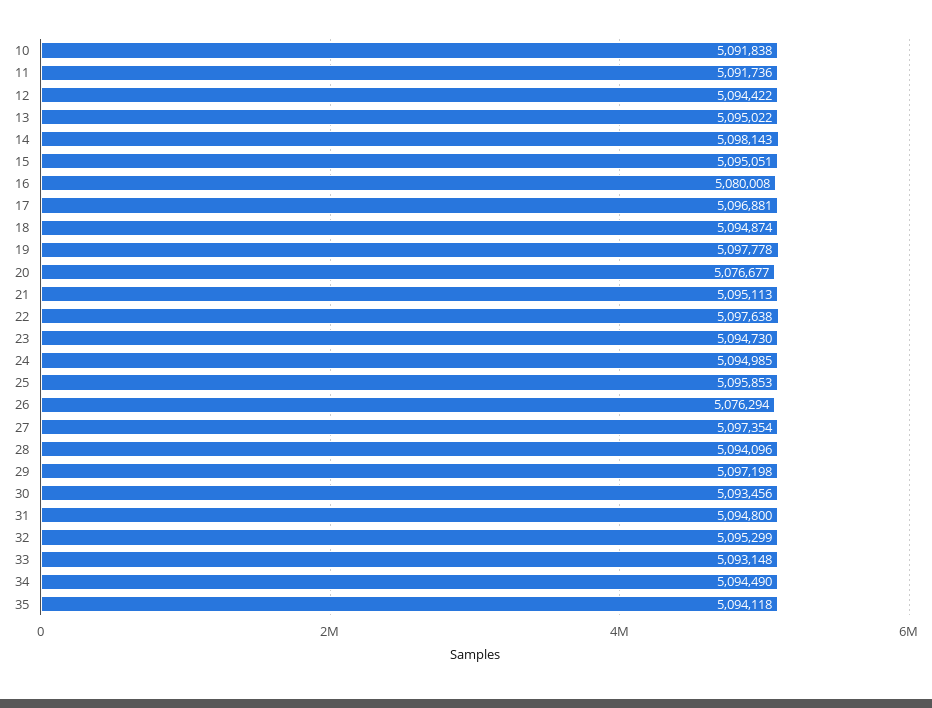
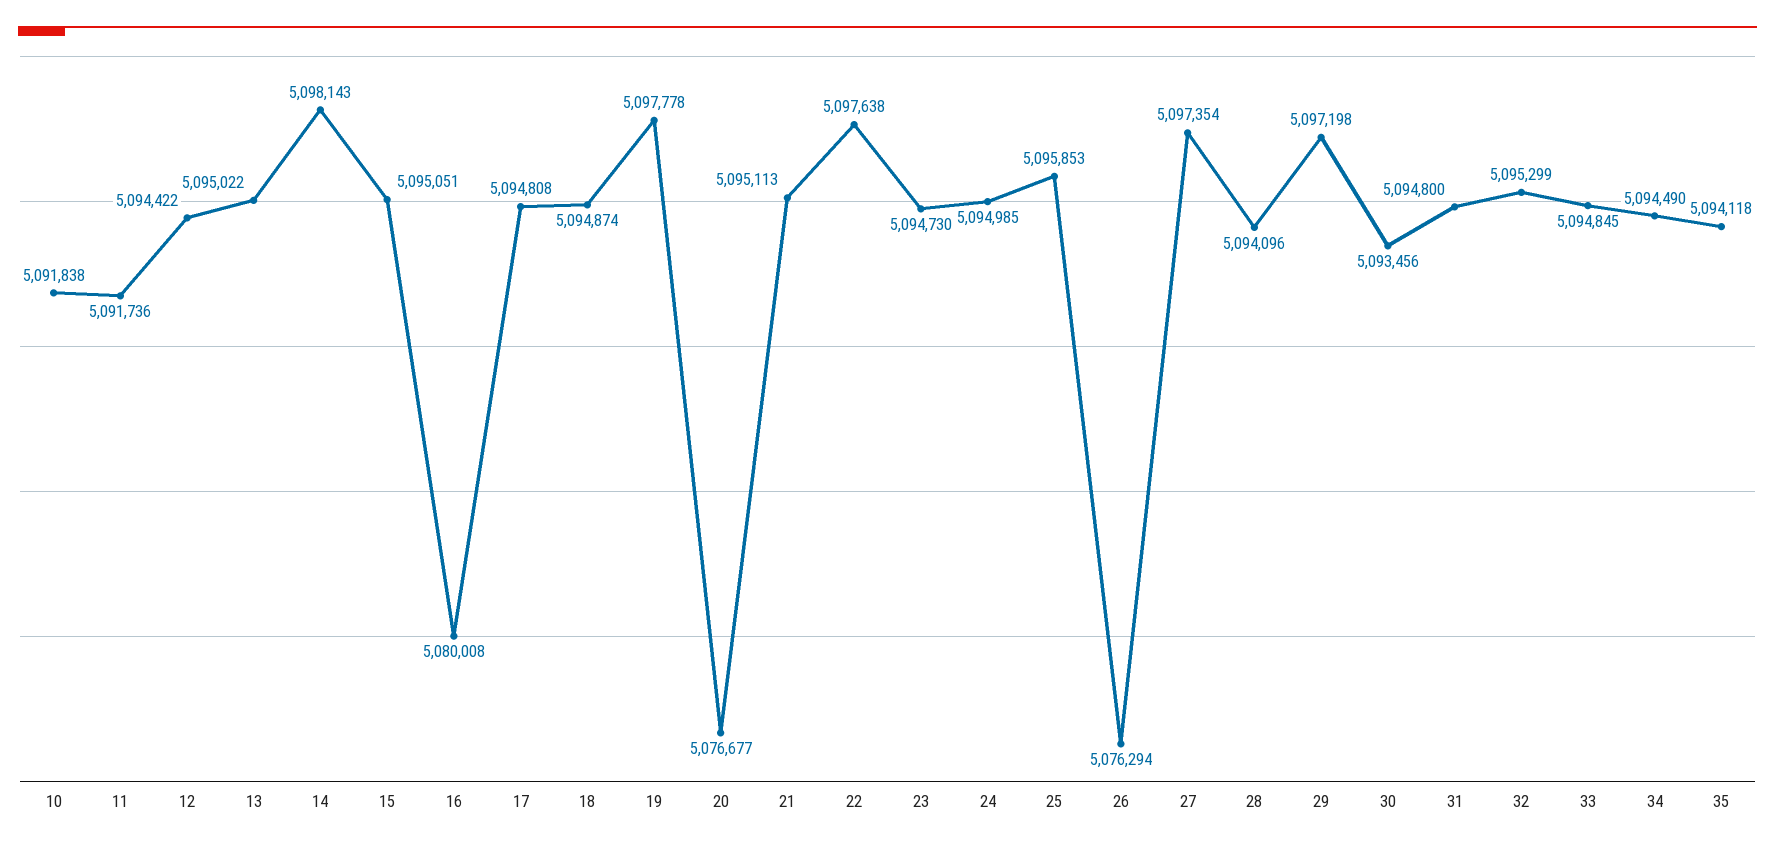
  {
    "10": 5091838,
    "11": 5091736,
    "12": 5094422,
    "13": 5095022,
    "14": 5098143,
    "15": 5095051,
    "16": 5080008,
-   "17": 5096881,
+   "17": 5094808,
    "18": 5094874,
    "19": 5097778,
    "20": 5076677,
    "21": 5095113,
    "22": 5097638,
    "23": 5094730,
    "24": 5094985,
    "25": 5095853,
    "26": 5076294,
    "27": 5097354,
    "28": 5094096,
    "29": 5097198,
    "30": 5093456,
    "31": 5094800,
    "32": 5095299,
-   "33": 5093148,
+   "33": 5094845,
    "34": 5094490,
    "35": 5094118
  }

